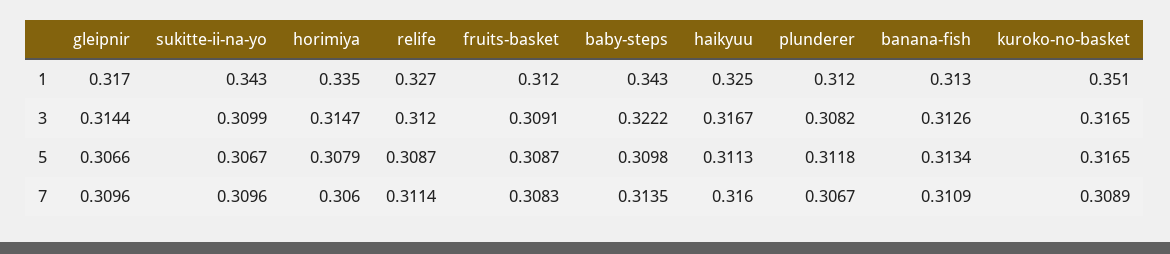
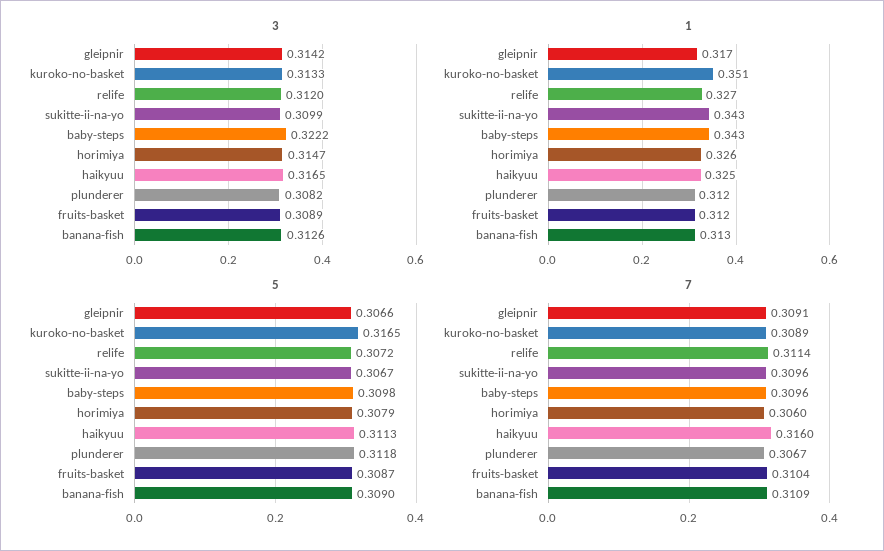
  {
    "1": {
      "gleipnir": 0.317,
      "sukitte-ii-na-yo": 0.343,
-     "horimiya": 0.335,
+     "horimiya": 0.326,
      "relife": 0.327,
      "fruits-basket": 0.312,
      "baby-steps": 0.343,
      "haikyuu": 0.325,
      "plunderer": 0.312,
      "banana-fish": 0.313,
      "kuroko-no-basket": 0.351
    },
    "3": {
-     "gleipnir": 0.3144,
+     "gleipnir": 0.3142,
      "sukitte-ii-na-yo": 0.3099,
      "horimiya": 0.3147,
      "relife": 0.312,
-     "fruits-basket": 0.3091,
+     "fruits-basket": 0.3089,
      "baby-steps": 0.3222,
-     "haikyuu": 0.3167,
+     "haikyuu": 0.3165,
      "plunderer": 0.3082,
      "banana-fish": 0.3126,
-     "kuroko-no-basket": 0.3165
+     "kuroko-no-basket": 0.3133
    },
    "5": {
      "gleipnir": 0.3066,
      "sukitte-ii-na-yo": 0.3067,
      "horimiya": 0.3079,
-     "relife": 0.3087,
+     "relife": 0.3072,
      "fruits-basket": 0.3087,
      "baby-steps": 0.3098,
      "haikyuu": 0.3113,
      "plunderer": 0.3118,
-     "banana-fish": 0.3134,
+     "banana-fish": 0.309,
      "kuroko-no-basket": 0.3165
    },
    "7": {
-     "gleipnir": 0.3096,
+     "gleipnir": 0.3091,
      "sukitte-ii-na-yo": 0.3096,
      "horimiya": 0.306,
      "relife": 0.3114,
-     "fruits-basket": 0.3083,
+     "fruits-basket": 0.3104,
-     "baby-steps": 0.3135,
+     "baby-steps": 0.3096,
      "haikyuu": 0.316,
      "plunderer": 0.3067,
      "banana-fish": 0.3109,
      "kuroko-no-basket": 0.3089
    }
  }

